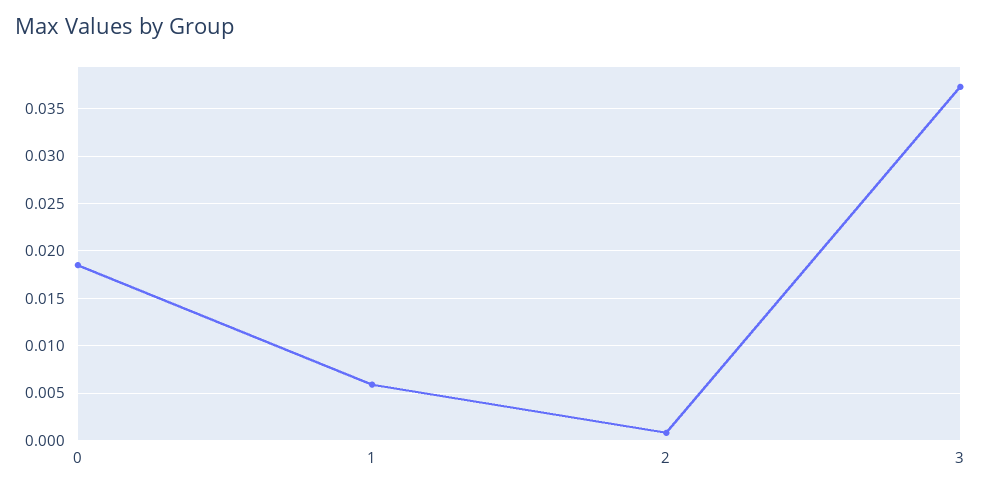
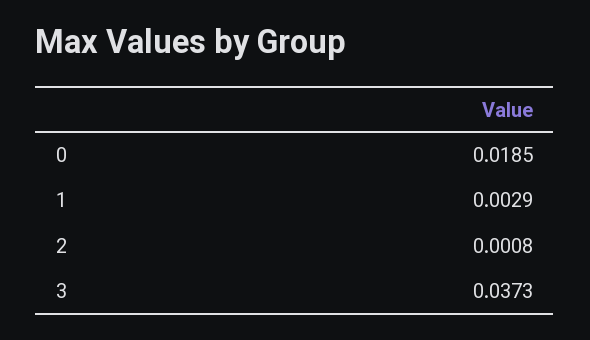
  {
    "0": 0.0185,
-   "1": 0.006,
+   "1": 0.0029,
    "2": 0.0008,
    "3": 0.0373
  }

